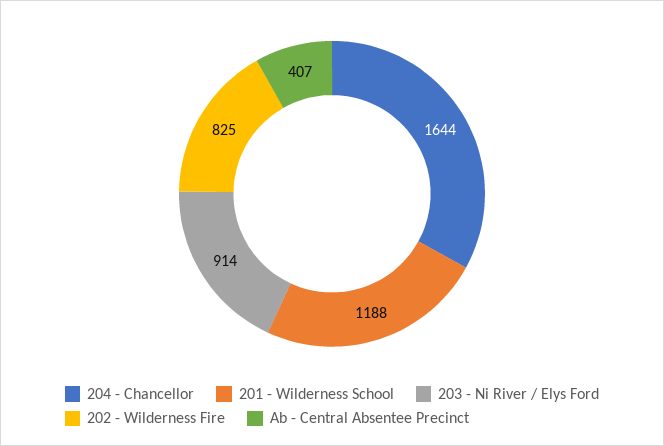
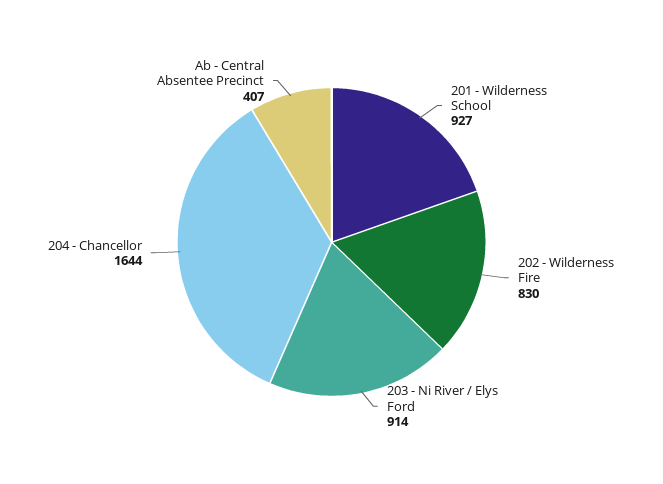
  {
    "204 - Chancellor": 1644,
-   "201 - Wilderness School": 1188,
+   "201 - Wilderness School": 927,
    "203 - Ni River / Elys Ford": 914,
-   "202 - Wilderness Fire": 825,
+   "202 - Wilderness Fire": 830,
    "Ab - Central Absentee Precinct": 407
  }

